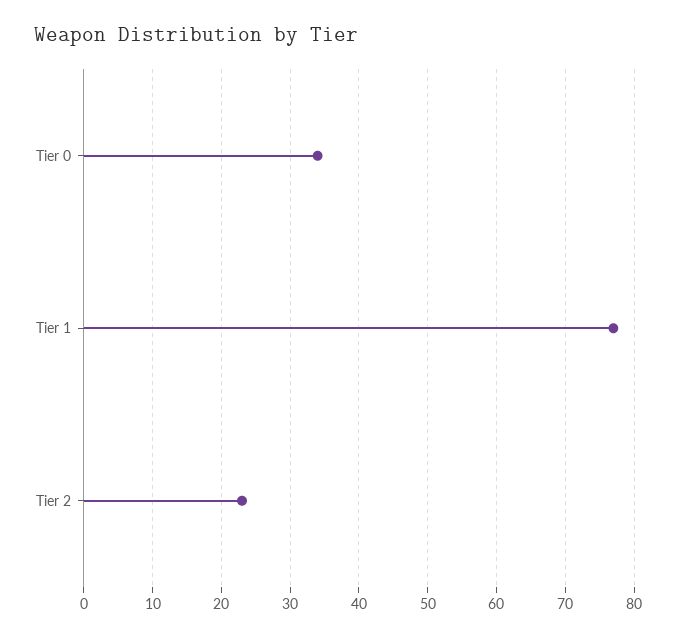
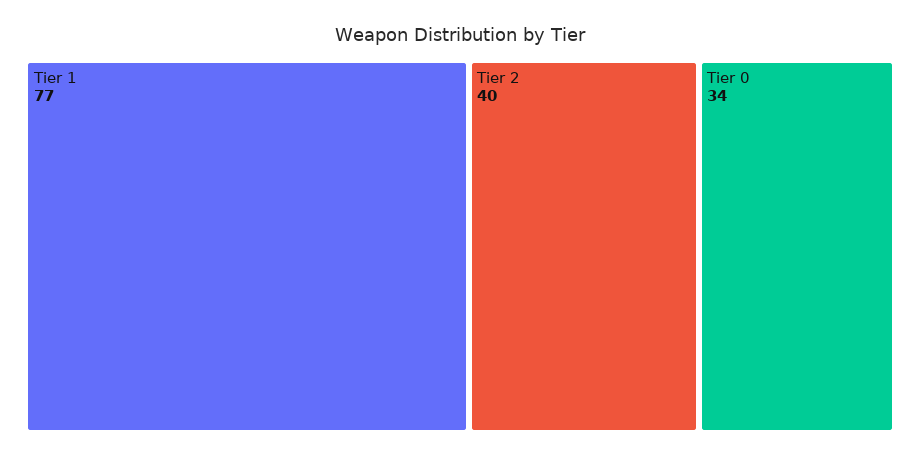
  {
    "Tier 0": 34,
    "Tier 1": 77,
-   "Tier 2": 23
+   "Tier 2": 40
  }

